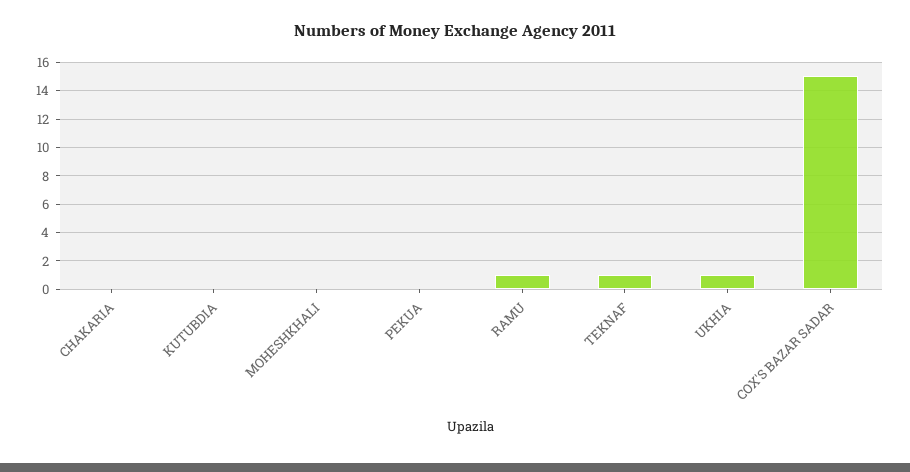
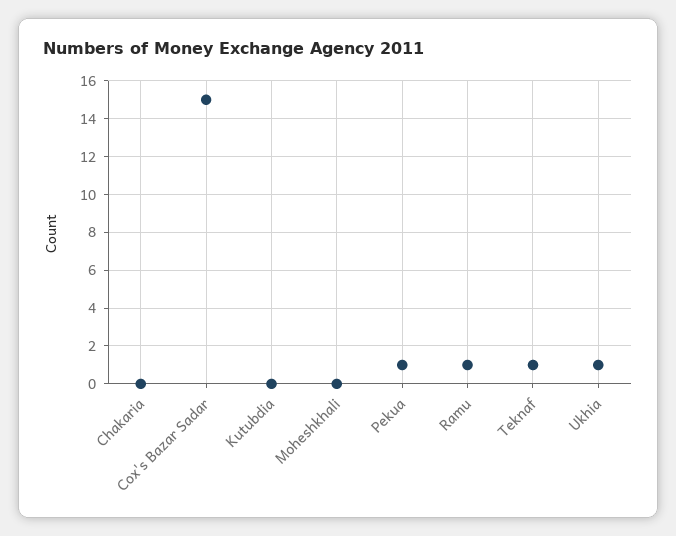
  {
    "CHAKARIA": 0,
    "KUTUBDIA": 0,
    "MOHESHKHALI": 0,
-   "PEKUA": 0,
+   "PEKUA": 1,
    "RAMU": 1,
    "TEKNAF": 1,
    "UKHIA": 1,
    "COX'S BAZAR SADAR": 15
  }

